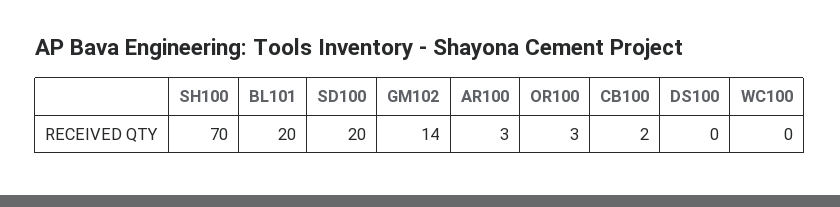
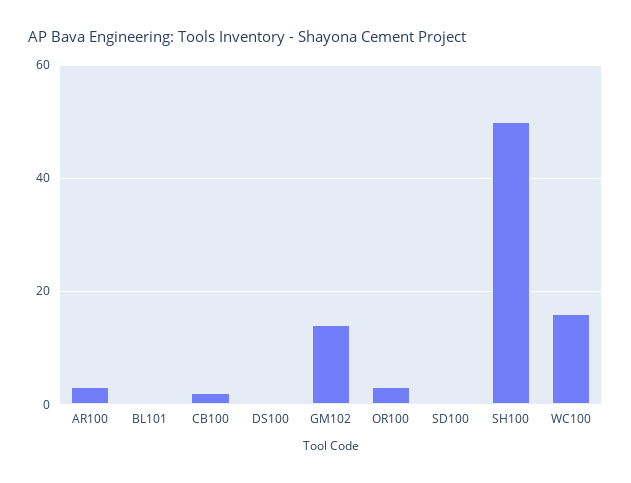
  {
-   "SH100": 70,
+   "SH100": 50,
-   "BL101": 20,
+   "BL101": 0,
-   "SD100": 20,
+   "SD100": 0,
    "GM102": 14,
    "AR100": 3,
    "OR100": 3,
    "CB100": 2,
    "DS100": 0,
-   "WC100": 0
+   "WC100": 15
  }

